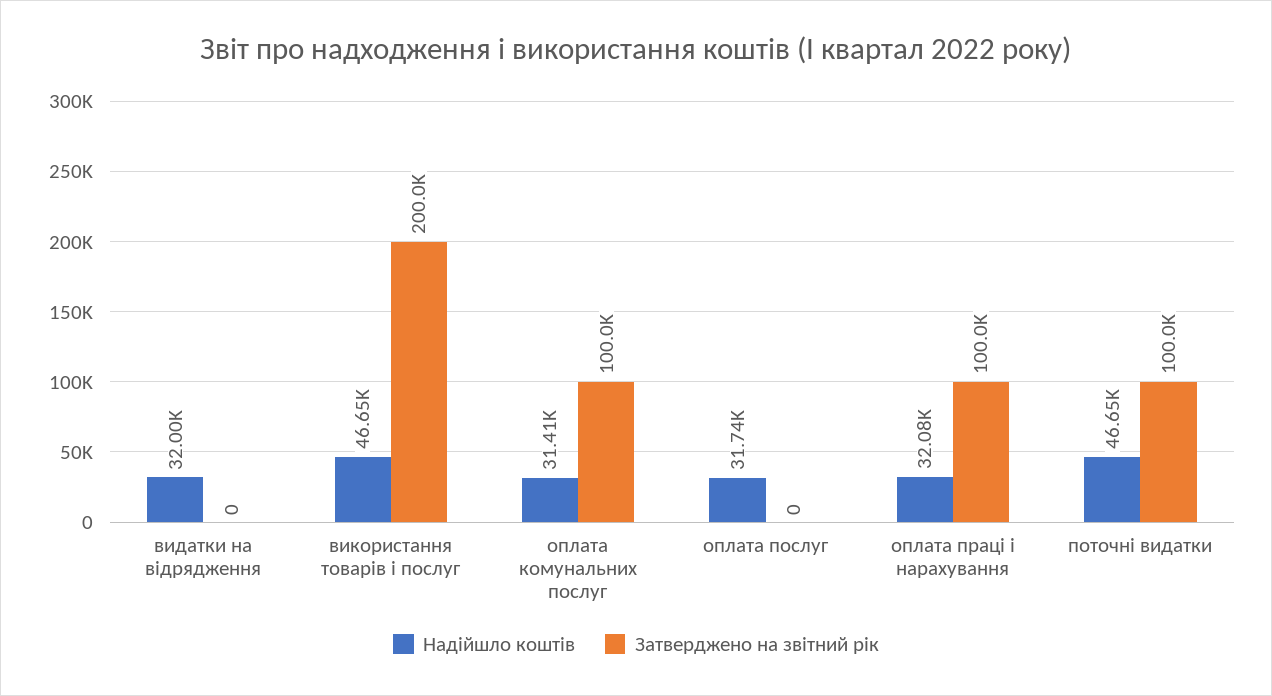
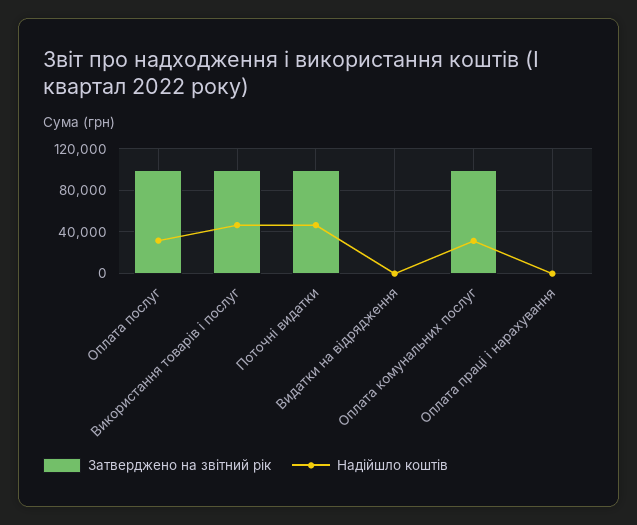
  {
    "Надійшло коштів": {
-     "видатки на відрядження": 32000,
+     "видатки на відрядження": 0,
      "використання товарів і послуг": 46650,
      "оплата комунальних послуг": 31410,
      "оплата послуг": 31740,
-     "оплата праці і нарахування": 32080,
+     "оплата праці і нарахування": 0,
      "поточні видатки": 46650
    },
    "Затверджено на звітний рік": {
      "видатки на відрядження": 0,
-     "використання товарів і послуг": 200000,
+     "використання товарів і послуг": 100000,
      "оплата комунальних послуг": 100000,
-     "оплата послуг": 0,
+     "оплата послуг": 100000,
-     "оплата праці і нарахування": 100000,
+     "оплата праці і нарахування": 0,
      "поточні видатки": 100000
    }
  }

